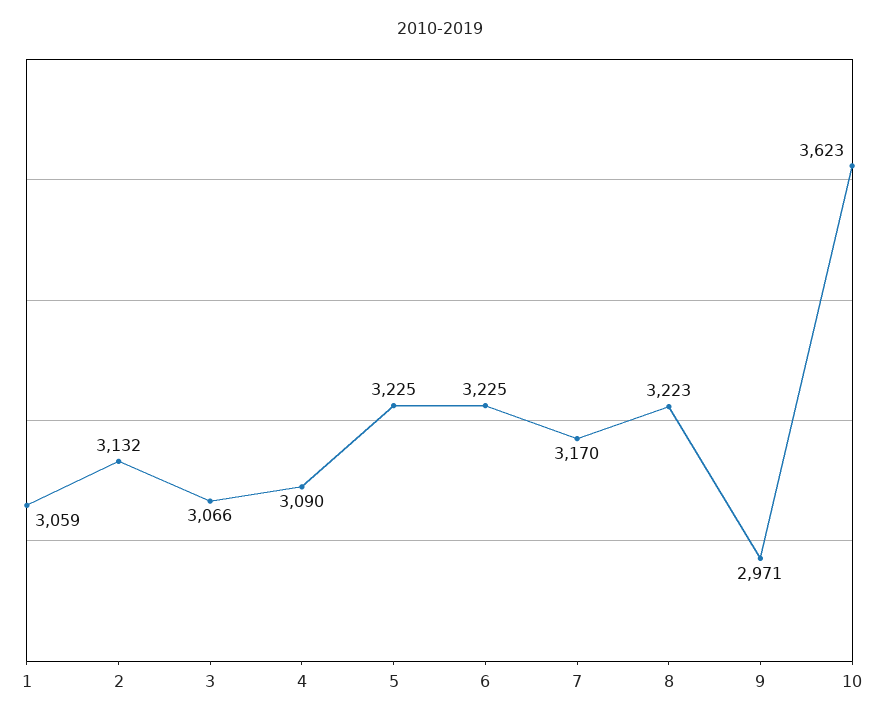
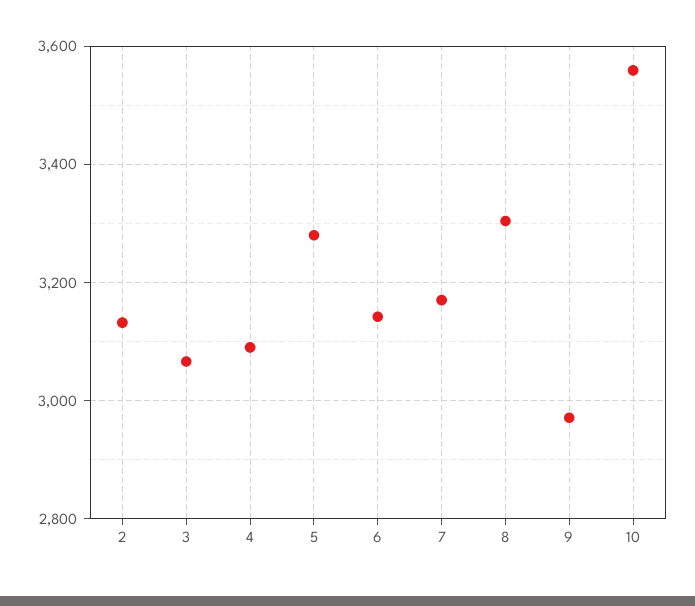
  {
-   "1": 3059,
    "2": 3132,
    "3": 3066,
    "4": 3090,
-   "5": 3225,
+   "5": 3280,
-   "6": 3225,
+   "6": 3140,
    "7": 3170,
-   "8": 3223,
+   "8": 3300,
    "9": 2971,
-   "10": 3623
+   "10": 3560
  }

